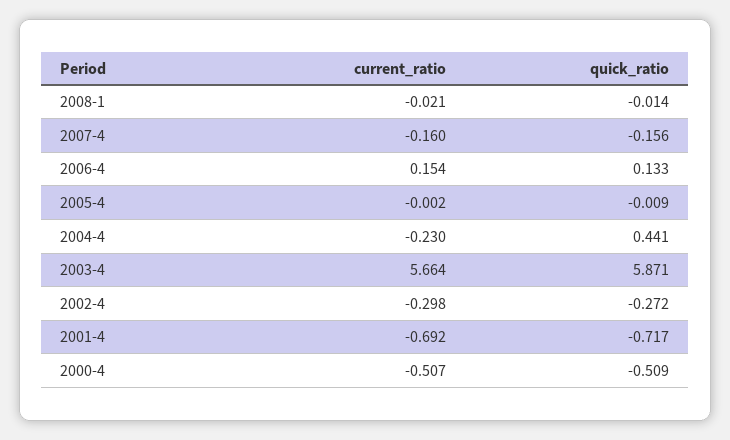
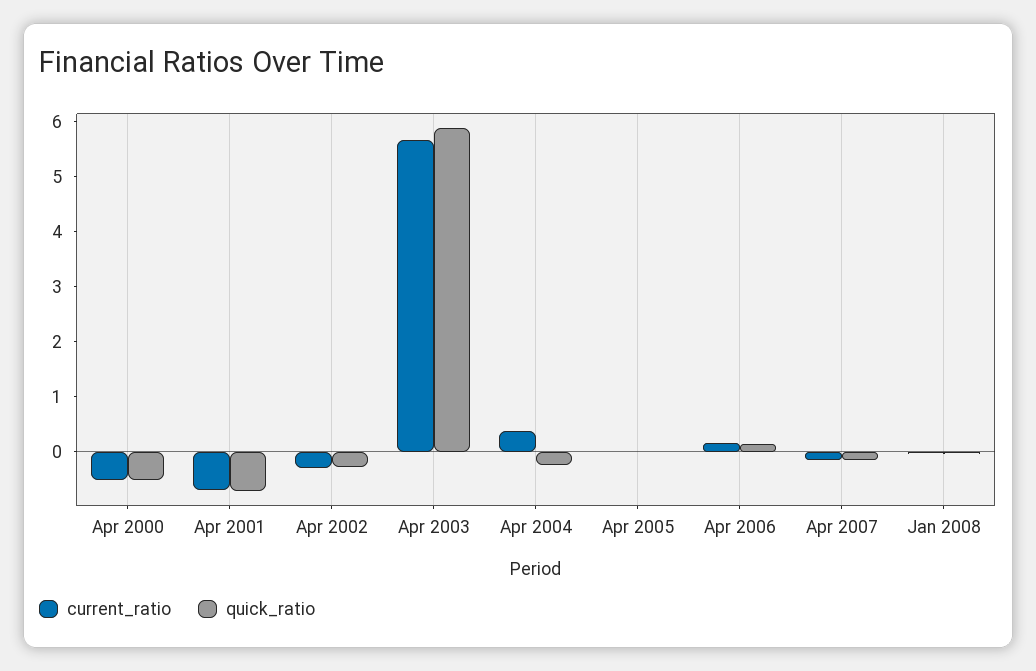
  {
    "current_ratio": {
      "2008-1": -0.021,
      "2007-4": -0.16,
      "2006-4": 0.154,
      "2005-4": -0.002,
-     "2004-4": -0.23,
+     "2004-4": 0.4,
      "2003-4": 5.664,
      "2002-4": -0.298,
      "2001-4": -0.692,
      "2000-4": -0.507
    },
    "quick_ratio": {
      "2008-1": -0.014,
      "2007-4": -0.156,
      "2006-4": 0.133,
      "2005-4": -0.009,
-     "2004-4": 0.441,
+     "2004-4": -0.2,
      "2003-4": 5.871,
      "2002-4": -0.272,
      "2001-4": -0.717,
      "2000-4": -0.509
    }
  }

